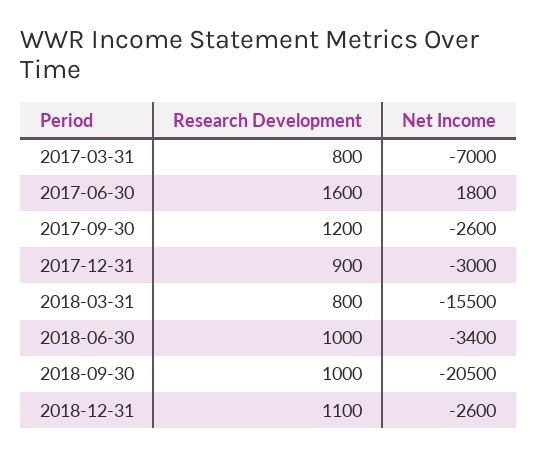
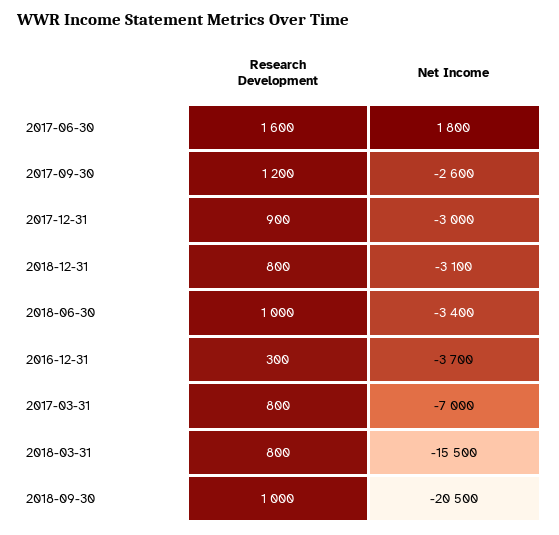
  {
    "Research Development": {
      "2017-03-31": 800,
      "2017-06-30": 1600,
      "2017-09-30": 1200,
      "2017-12-31": 900,
      "2018-03-31": 800,
      "2018-06-30": 1000,
      "2018-09-30": 1000,
-     "2018-12-31": 1100
+     "2018-12-31": 800,
+     "2016-12-31": 300
    },
    "Net Income": {
      "2017-03-31": -7000,
      "2017-06-30": 1800,
      "2017-09-30": -2600,
      "2017-12-31": -3000,
      "2018-03-31": -15500,
      "2018-06-30": -3400,
      "2018-09-30": -20500,
-     "2018-12-31": -2600
+     "2018-12-31": -3100,
+     "2016-12-31": -3700
    }
  }

